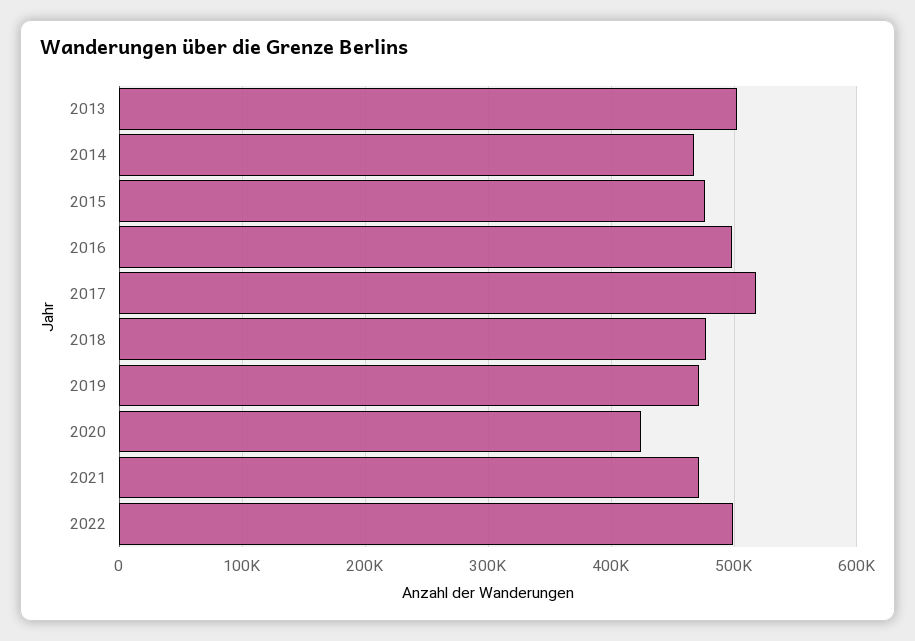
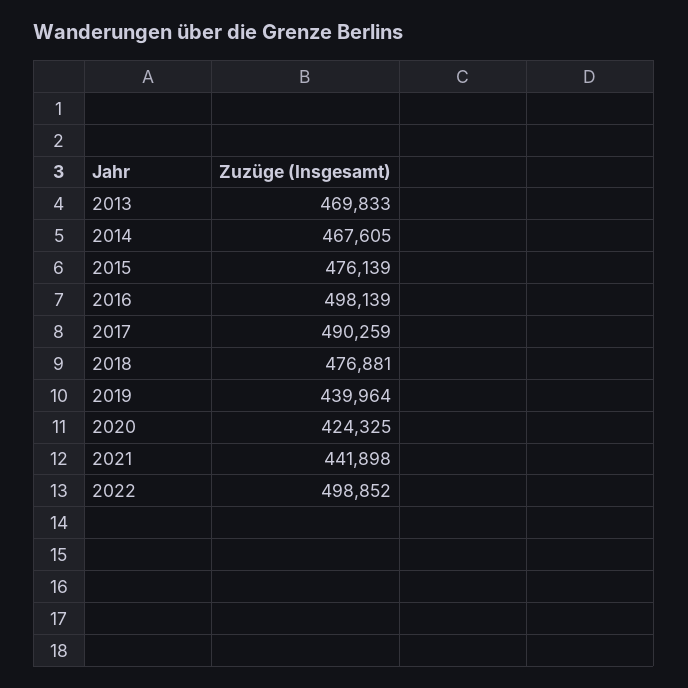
  {
-   "2013": 500000,
+   "2013": 469833,
    "2014": 467605,
    "2015": 476139,
    "2016": 498139,
-   "2017": 520000,
+   "2017": 490259,
    "2018": 476881,
-   "2019": 470000,
+   "2019": 439964,
    "2020": 424325,
-   "2021": 470000,
+   "2021": 441898,
    "2022": 498852
  }

